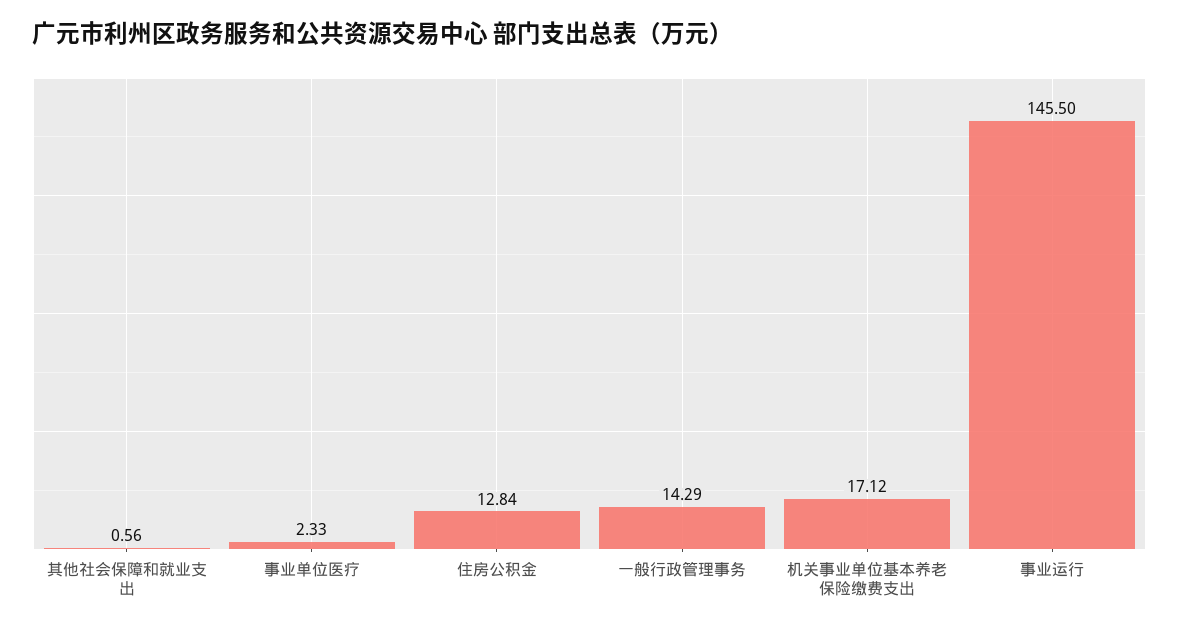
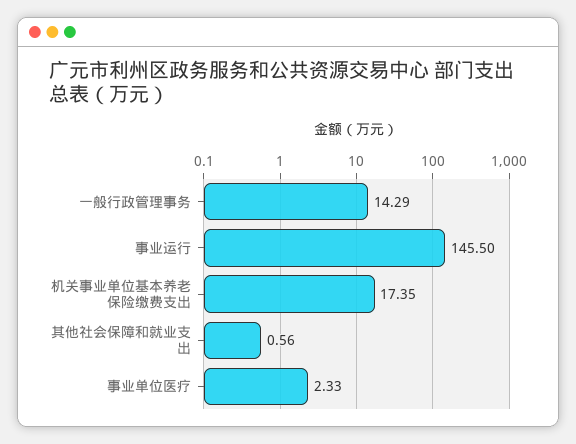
  {
    "其他社会保障和就业支出": 0.56,
    "事业单位医疗": 2.33,
-   "住房公积金": 12.84,
    "一般行政管理事务": 14.29,
-   "机关事业单位基本养老保险缴费支出": 17.12,
+   "机关事业单位基本养老保险缴费支出": 17.35,
    "事业运行": 145.5
  }

